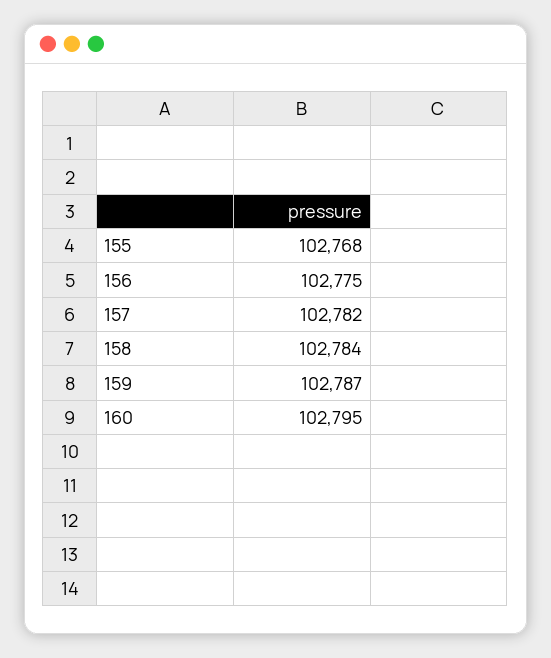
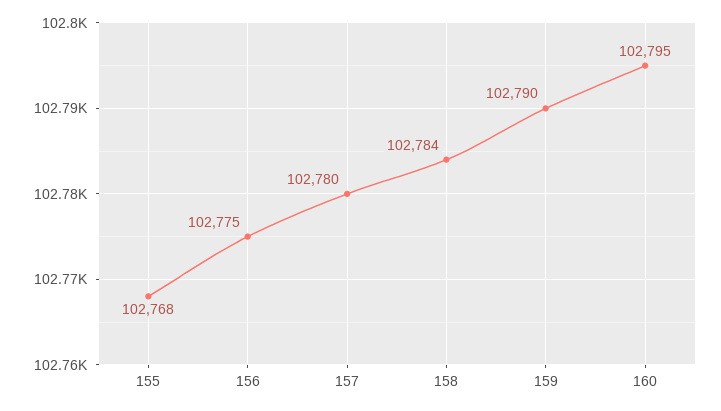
  {
    "155": 102768,
    "156": 102775,
-   "157": 102782,
+   "157": 102780,
    "158": 102784,
-   "159": 102787,
+   "159": 102790,
    "160": 102795
  }

